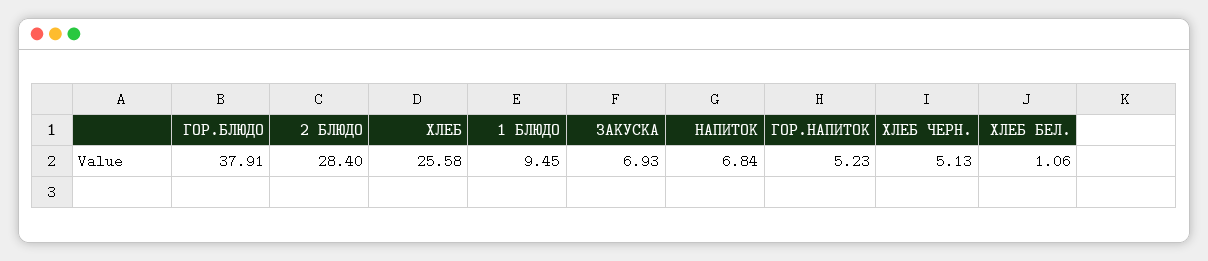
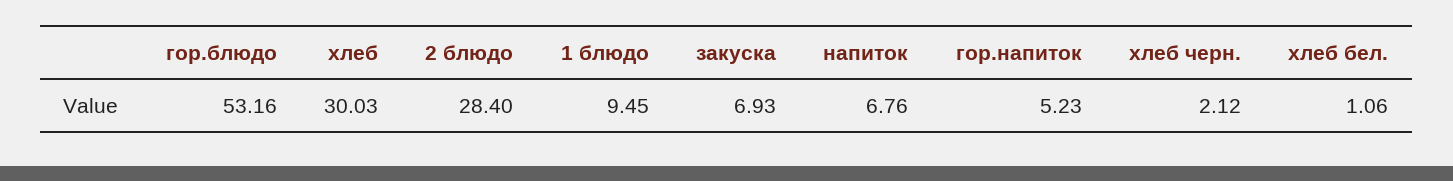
  {
-   "ГОР.БЛЮДО": 37.91,
+   "ГОР.БЛЮДО": 53.16,
    "2 БЛЮДО": 28.4,
-   "ХЛЕБ": 25.58,
+   "ХЛЕБ": 30.03,
    "1 БЛЮДО": 9.45,
    "ЗАКУСКА": 6.93,
-   "НАПИТОК": 6.84,
+   "НАПИТОК": 6.76,
    "ГОР.НАПИТОК": 5.23,
-   "ХЛЕБ ЧЕРН.": 5.13,
+   "ХЛЕБ ЧЕРН.": 2.12,
    "ХЛЕБ БЕЛ.": 1.06
  }

